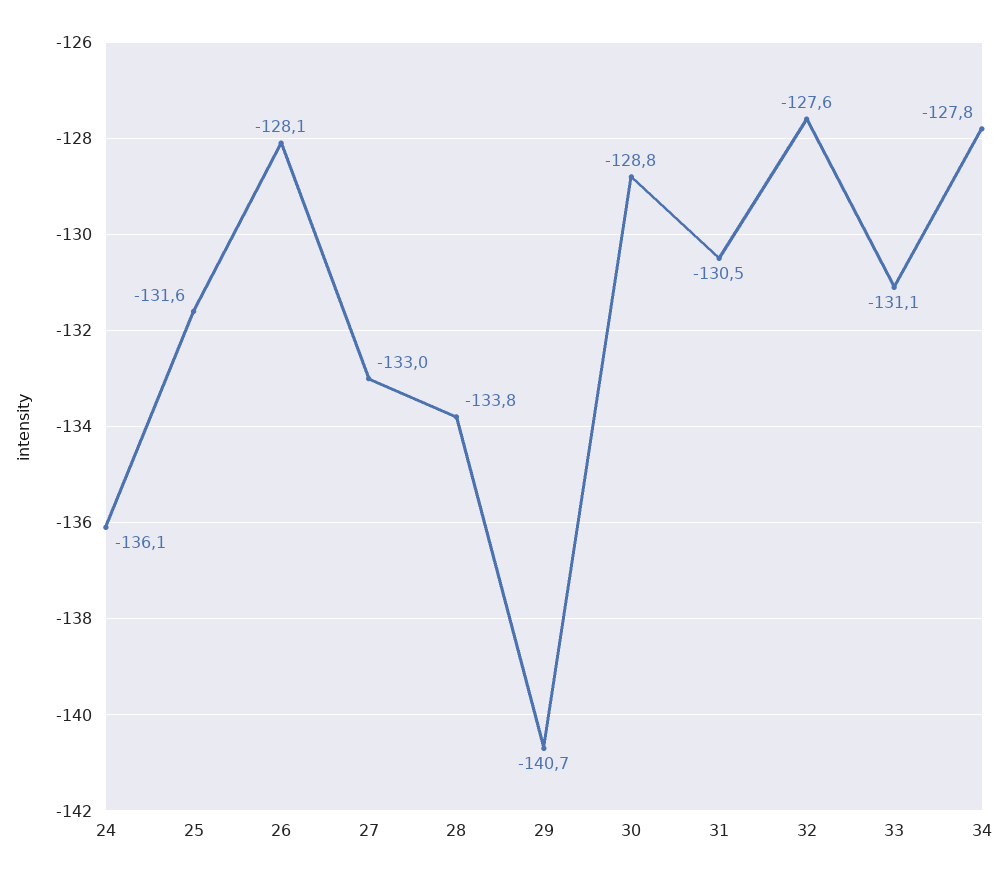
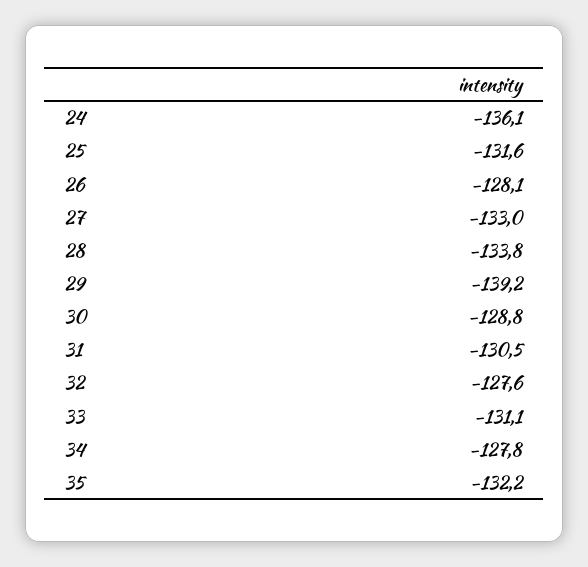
  {
    "24": -136.1,
    "25": -131.6,
    "26": -128.1,
    "27": -133,
    "28": -133.8,
-   "29": -140.7,
+   "29": -139.2,
    "30": -128.8,
    "31": -130.5,
    "32": -127.6,
    "33": -131.1,
-   "34": -127.8
+   "34": -127.8,
+   "35": -132.2
  }

